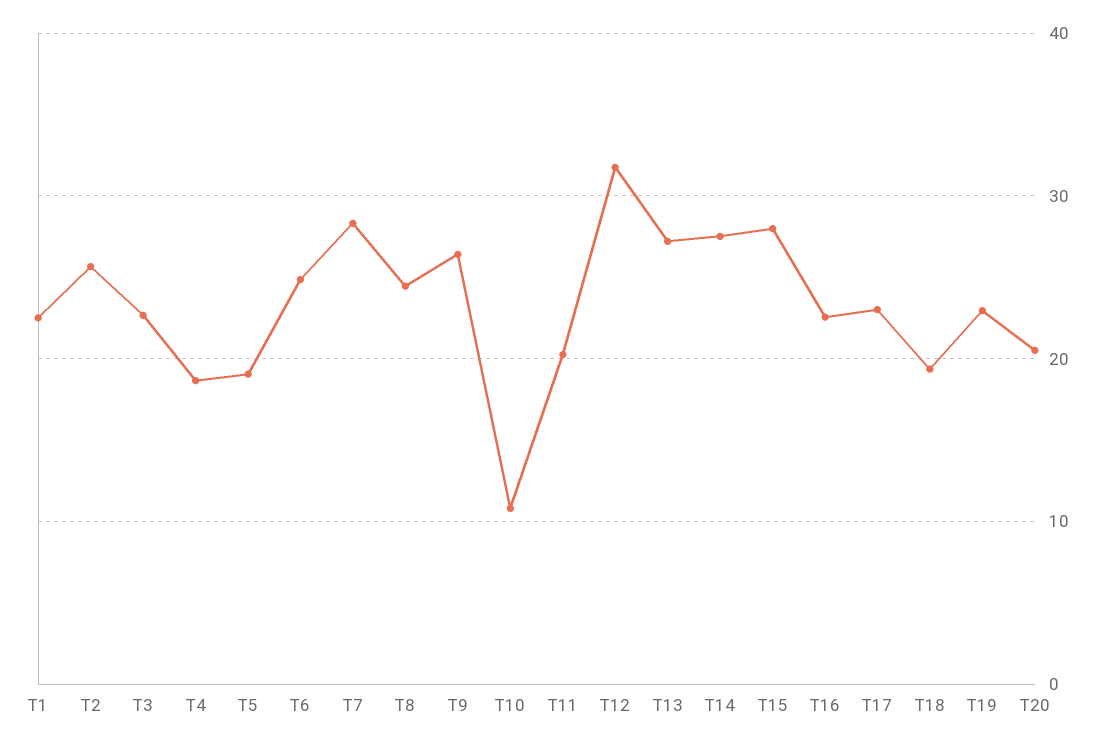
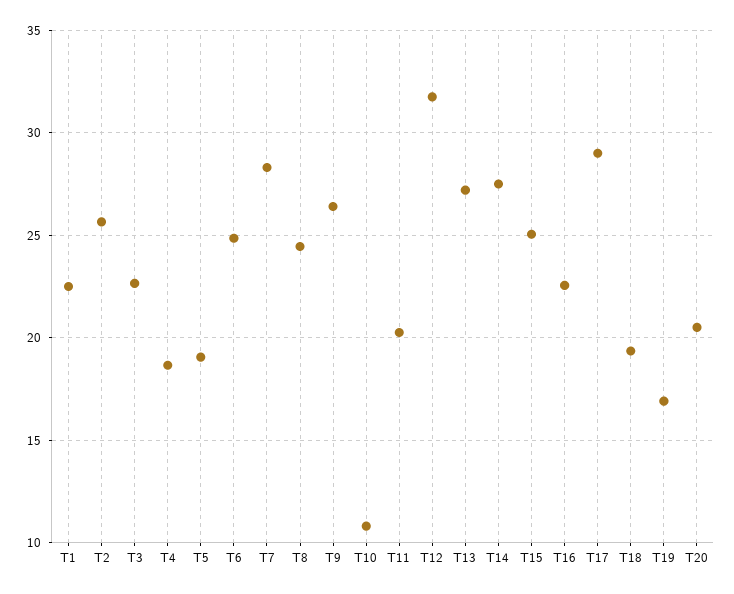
  {
    "T1": 22.5,
    "T2": 25.5,
    "T3": 22.5,
    "T4": 18.5,
    "T5": 19,
    "T6": 25,
    "T7": 28.5,
    "T8": 24.5,
    "T9": 26.5,
    "T10": 11,
    "T11": 20.5,
    "T12": 32,
    "T13": 27,
    "T14": 27.5,
-   "T15": 28,
+   "T15": 25,
    "T16": 22.5,
-   "T17": 23,
+   "T17": 29,
    "T18": 19.5,
-   "T19": 23,
+   "T19": 17,
    "T20": 20.5
  }

